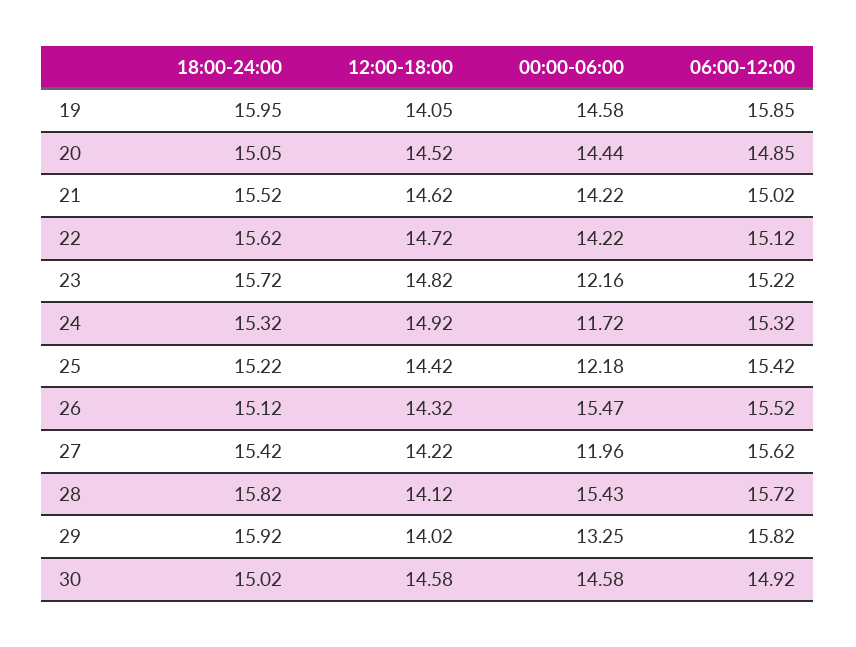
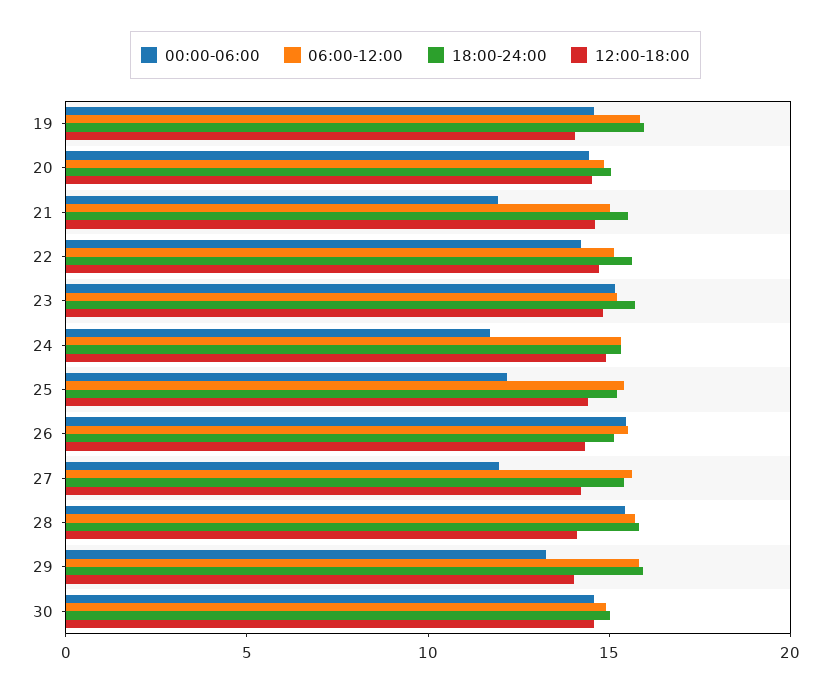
  {
    "18:00-24:00": {
      "19": 15.95,
      "20": 15.05,
      "21": 15.52,
      "22": 15.62,
      "23": 15.72,
      "24": 15.32,
      "25": 15.22,
      "26": 15.12,
      "27": 15.42,
      "28": 15.82,
      "29": 15.92,
      "30": 15.02
    },
    "12:00-18:00": {
      "19": 14.05,
      "20": 14.52,
      "21": 14.62,
      "22": 14.72,
      "23": 14.82,
      "24": 14.92,
      "25": 14.42,
      "26": 14.32,
      "27": 14.22,
      "28": 14.12,
      "29": 14.02,
      "30": 14.58
    },
    "00:00-06:00": {
      "19": 14.58,
      "20": 14.44,
-     "21": 14.22,
+     "21": 12,
      "22": 14.22,
-     "23": 12.16,
+     "23": 15,
      "24": 11.72,
      "25": 12.18,
      "26": 15.47,
      "27": 11.96,
      "28": 15.43,
      "29": 13.25,
      "30": 14.58
    },
    "06:00-12:00": {
      "19": 15.85,
      "20": 14.85,
      "21": 15.02,
      "22": 15.12,
      "23": 15.22,
      "24": 15.32,
      "25": 15.42,
      "26": 15.52,
      "27": 15.62,
      "28": 15.72,
      "29": 15.82,
      "30": 14.92
    }
  }

